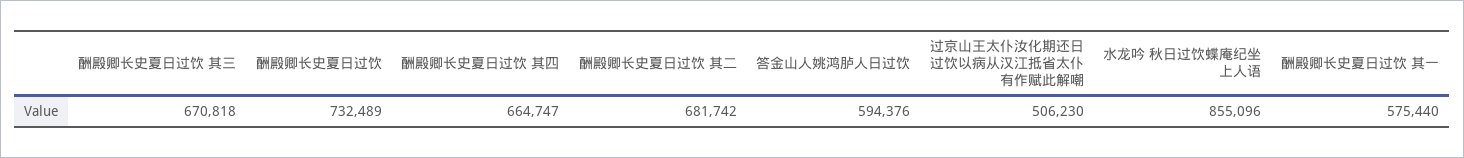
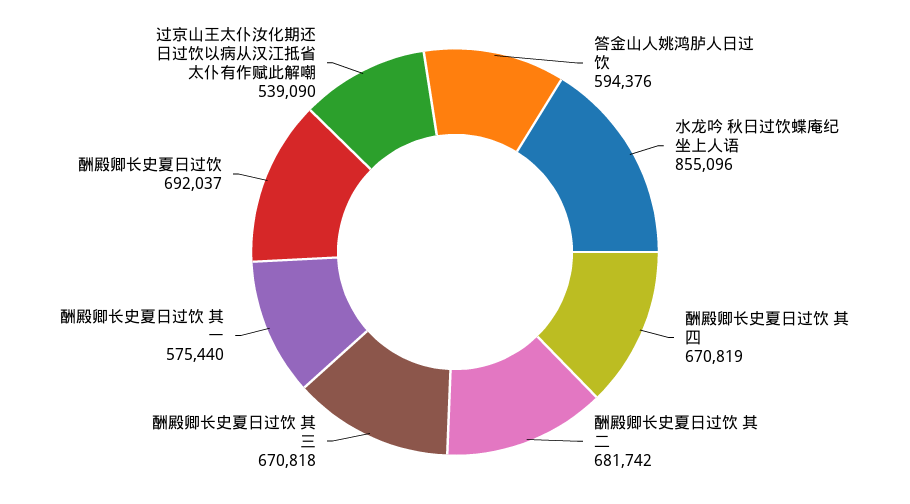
  {
    "酬殿卿长史夏日过饮 其三": 670818,
-   "酬殿卿长史夏日过饮": 732489,
+   "酬殿卿长史夏日过饮": 692037,
-   "酬殿卿长史夏日过饮 其四": 664747,
+   "酬殿卿长史夏日过饮 其四": 670819,
    "酬殿卿长史夏日过饮 其二": 681742,
    "答金山人姚鸿胪人日过饮": 594376,
-   "过京山王太仆汝化期还日过饮以病从汉江抵省太仆有作赋此解嘲": 506230,
+   "过京山王太仆汝化期还日过饮以病从汉江抵省太仆有作赋此解嘲": 539090,
    "水龙吟 秋日过饮蝶庵纪坐上人语": 855096,
    "酬殿卿长史夏日过饮 其一": 575440
  }

